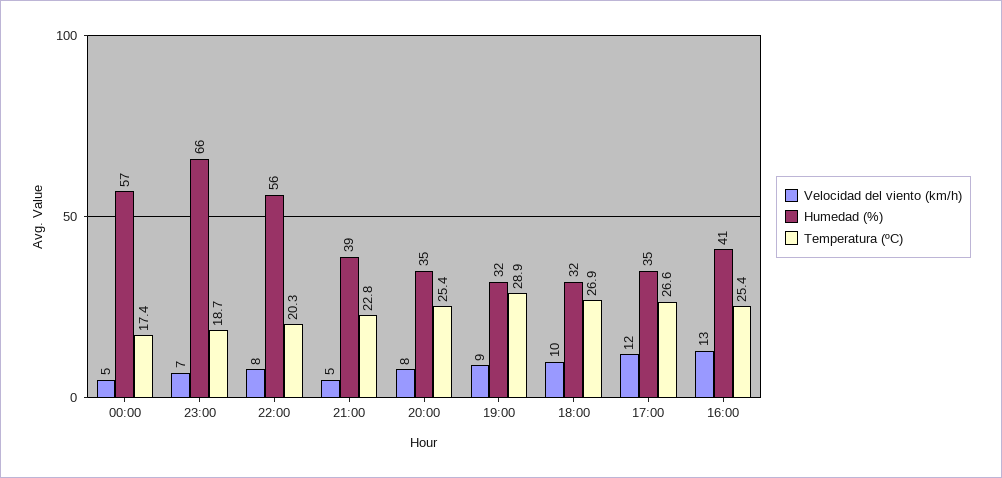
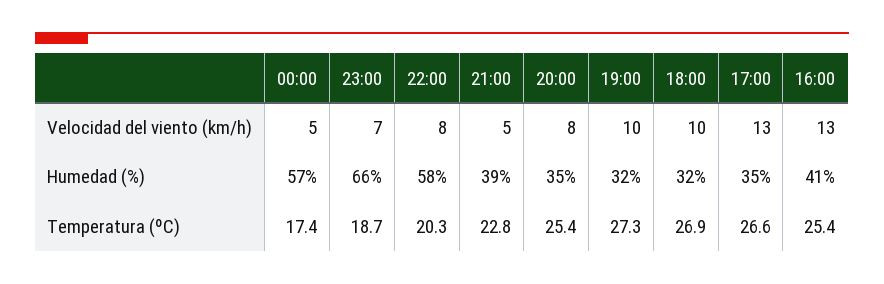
  {
    "Velocidad del viento (km/h)": {
      "00:00": 5,
      "23:00": 7,
      "22:00": 8,
      "21:00": 5,
      "20:00": 8,
-     "19:00": 9,
+     "19:00": 10,
      "18:00": 10,
-     "17:00": 12,
+     "17:00": 13,
      "16:00": 13
    },
    "Humedad (%)": {
      "00:00": 57,
      "23:00": 66,
-     "22:00": 56,
+     "22:00": 58,
      "21:00": 39,
      "20:00": 35,
      "19:00": 32,
      "18:00": 32,
      "17:00": 35,
      "16:00": 41
    },
    "Temperatura (ºC)": {
      "00:00": 17.4,
      "23:00": 18.7,
      "22:00": 20.3,
      "21:00": 22.8,
      "20:00": 25.4,
-     "19:00": 28.9,
+     "19:00": 27.3,
      "18:00": 26.9,
      "17:00": 26.6,
      "16:00": 25.4
    }
  }

